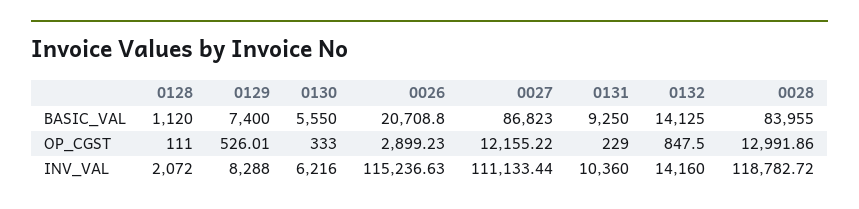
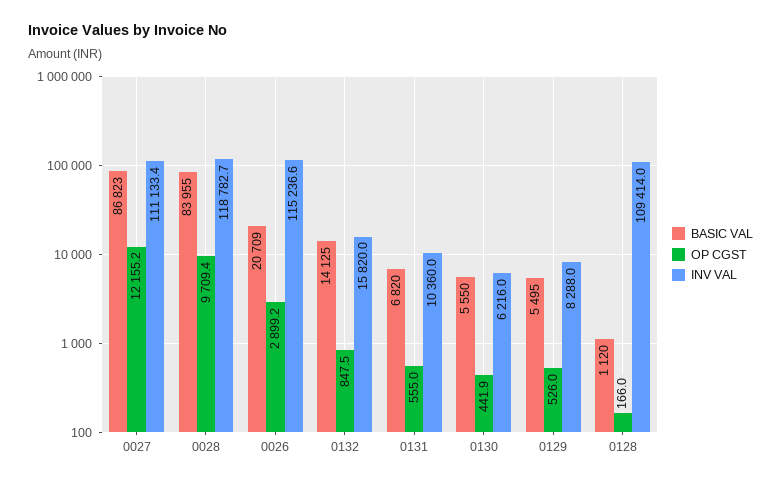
  {
    "BASIC_VAL": {
      "0128": 1120,
-     "0129": 7400,
+     "0129": 5495,
      "0130": 5550,
      "0026": 20708.8,
      "0027": 86823,
-     "0131": 9250,
+     "0131": 6820,
      "0132": 14125,
      "0028": 83955
    },
    "OP_CGST": {
-     "0128": 111,
+     "0128": 166,
      "0129": 526.01,
-     "0130": 333,
+     "0130": 441.9,
      "0026": 2899.23,
      "0027": 12155.22,
-     "0131": 229,
+     "0131": 555,
      "0132": 847.5,
-     "0028": 12991.86
+     "0028": 9709.4
    },
    "INV_VAL": {
-     "0128": 2072,
+     "0128": 109414,
      "0129": 8288,
      "0130": 6216,
      "0026": 115236.63,
      "0027": 111133.44,
      "0131": 10360,
-     "0132": 14160,
+     "0132": 15820,
      "0028": 118782.72
    }
  }

